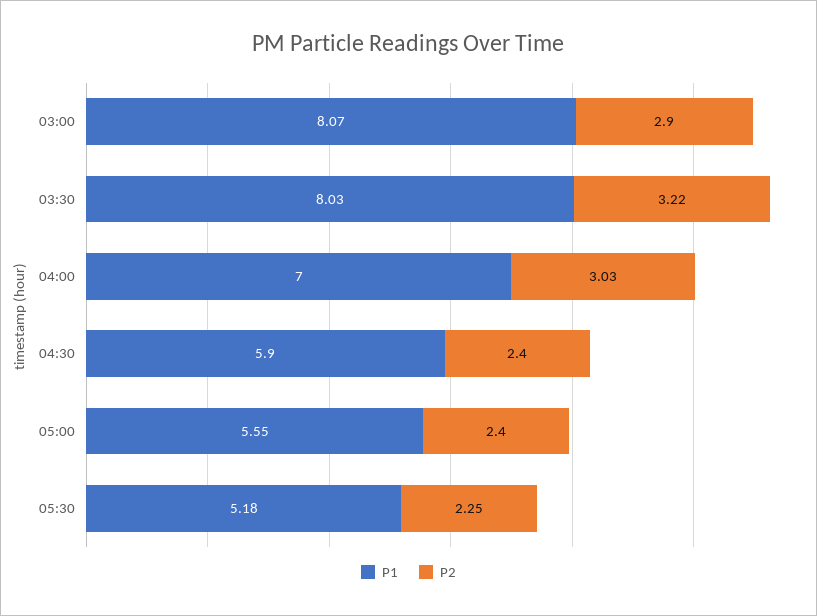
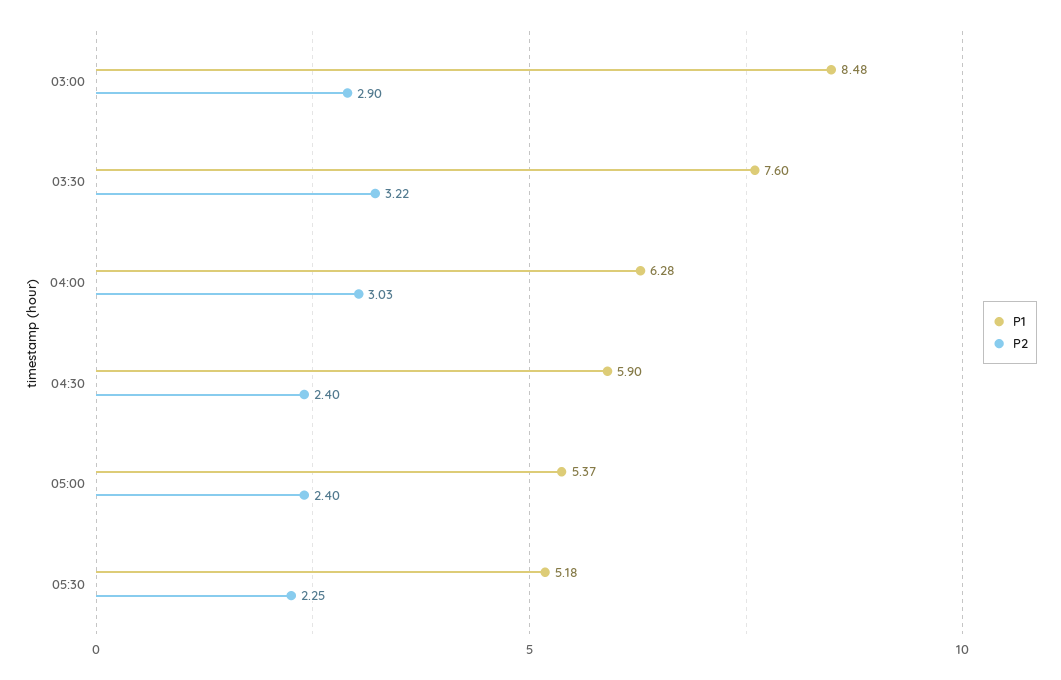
  {
    "P1": {
-     "03:00": 8.07,
+     "03:00": 8.48,
-     "03:30": 8.03,
+     "03:30": 7.6,
-     "04:00": 7,
+     "04:00": 6.28,
      "04:30": 5.9,
-     "05:00": 5.55,
+     "05:00": 5.37,
      "05:30": 5.18
    },
    "P2": {
      "03:00": 2.9,
      "03:30": 3.22,
      "04:00": 3.03,
      "04:30": 2.4,
      "05:00": 2.4,
      "05:30": 2.25
    }
  }

